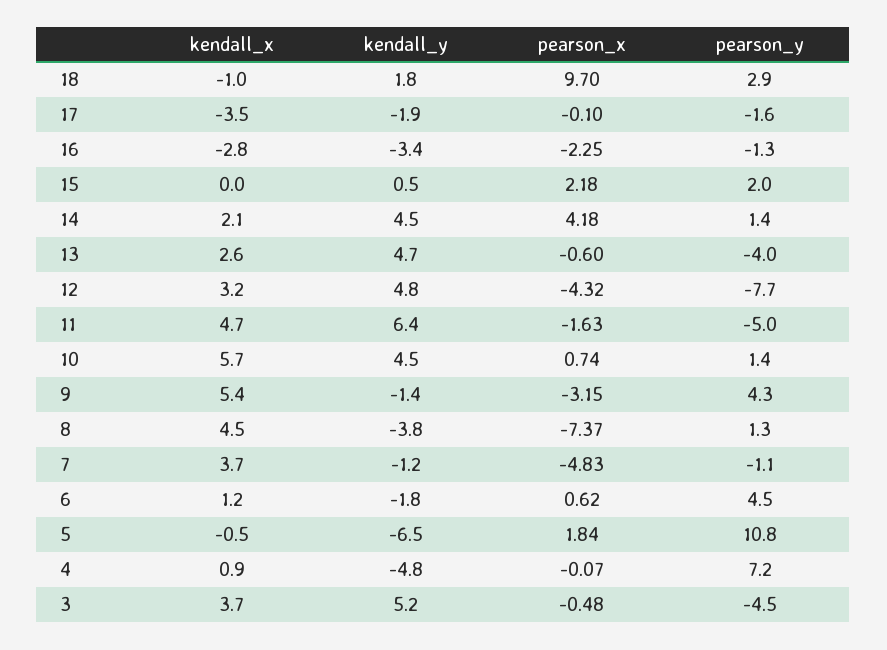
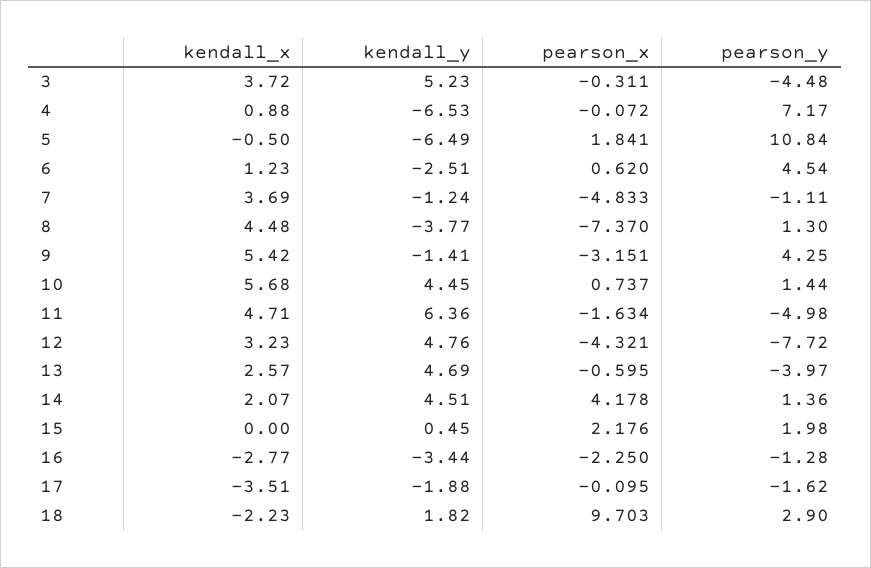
  {
    "kendall_x": {
-     "18": -1,
+     "18": -2.23,
      "17": -3.51,
      "16": -2.77,
      "15": 0,
      "14": 2.07,
      "13": 2.57,
      "12": 3.23,
      "11": 4.71,
      "10": 5.68,
      "9": 5.42,
      "8": 4.48,
      "7": 3.69,
      "6": 1.23,
      "5": -0.5,
      "4": 0.88,
      "3": 3.72
    },
    "kendall_y": {
      "18": 1.82,
      "17": -1.88,
      "16": -3.44,
      "15": 0.45,
      "14": 4.51,
      "13": 4.69,
      "12": 4.76,
      "11": 6.36,
      "10": 4.45,
      "9": -1.41,
      "8": -3.77,
      "7": -1.24,
-     "6": -1.8,
+     "6": -2.51,
      "5": -6.49,
-     "4": -4.8,
+     "4": -6.53,
      "3": 5.23
    },
    "pearson_x": {
      "18": 9.703,
      "17": -0.095,
      "16": -2.25,
      "15": 2.176,
      "14": 4.178,
      "13": -0.595,
      "12": -4.321,
      "11": -1.634,
      "10": 0.737,
      "9": -3.151,
      "8": -7.37,
      "7": -4.833,
      "6": 0.62,
      "5": 1.841,
      "4": -0.072,
-     "3": -0.48
+     "3": -0.311
    },
    "pearson_y": {
      "18": 2.9,
      "17": -1.62,
      "16": -1.28,
      "15": 1.98,
      "14": 1.36,
      "13": -3.97,
      "12": -7.72,
      "11": -4.98,
      "10": 1.44,
      "9": 4.25,
      "8": 1.3,
      "7": -1.11,
      "6": 4.54,
      "5": 10.84,
      "4": 7.17,
      "3": -4.48
    }
  }

